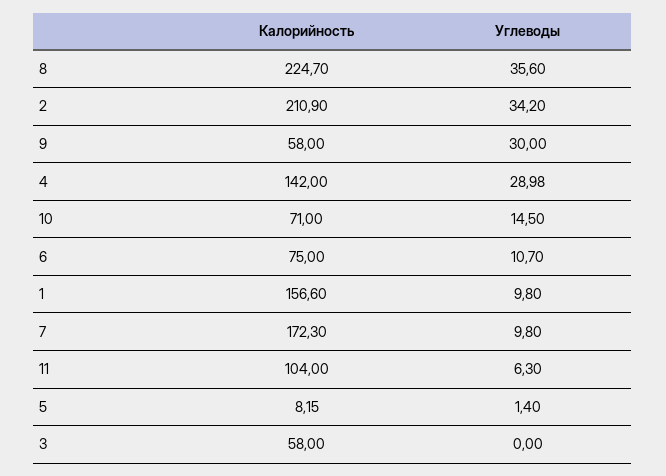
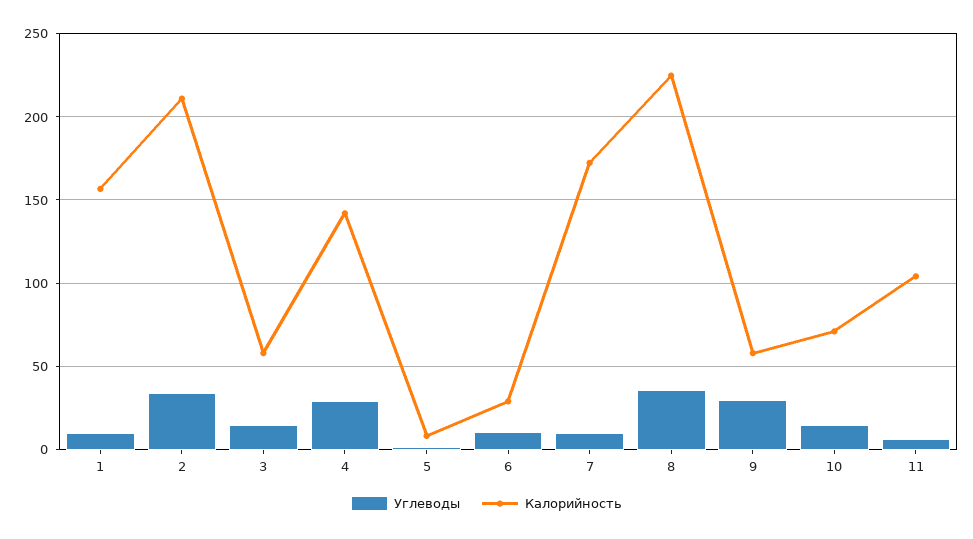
  {
    "Калорийность": {
      "8": 224.7,
      "2": 210.9,
      "9": 58,
      "4": 142,
      "10": 71,
-     "6": 75,
+     "6": 30,
      "1": 156.6,
      "7": 172.3,
      "11": 104,
      "5": 8.15,
      "3": 58
    },
    "Углеводы": {
      "8": 35.6,
      "2": 34.2,
      "9": 30,
      "4": 28.98,
      "10": 14.5,
      "6": 10.7,
      "1": 9.8,
      "7": 9.8,
      "11": 6.3,
      "5": 1.4,
-     "3": 0
+     "3": 15
    }
  }

